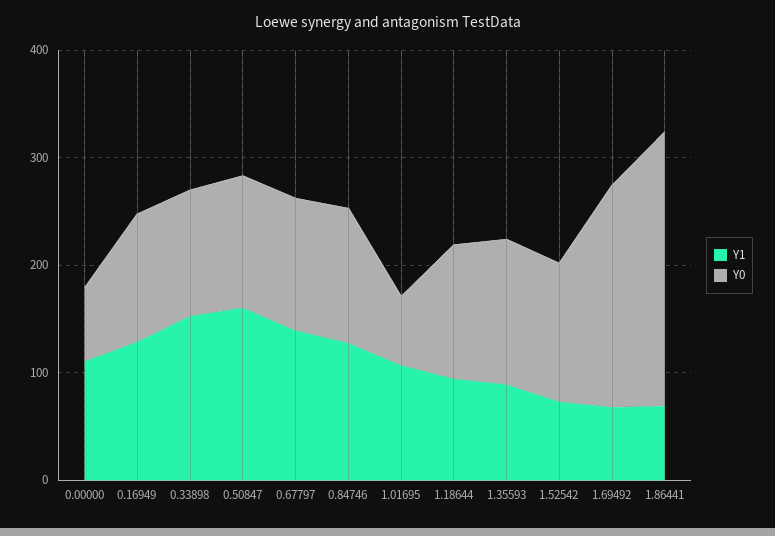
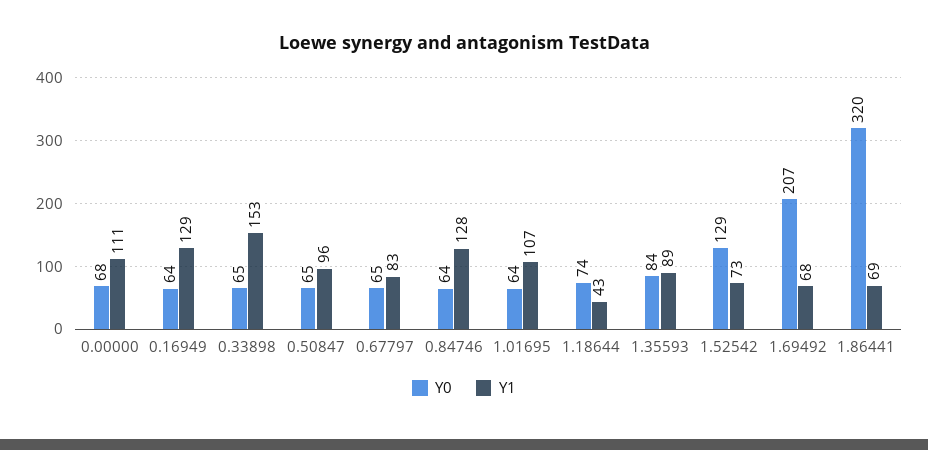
  {
    "Y1": {
      "0.00000": 111,
      "0.16949": 129,
      "0.33898": 153,
-     "0.50847": 160,
+     "0.50847": 96,
-     "0.67797": 140,
+     "0.67797": 83,
      "0.84746": 128,
      "1.01695": 107,
-     "1.18644": 100,
+     "1.18644": 43,
      "1.35593": 89,
      "1.52542": 73,
      "1.69492": 68,
      "1.86441": 69
    },
    "Y0": {
      "0.00000": 68,
-     "0.16949": 120,
+     "0.16949": 64,
-     "0.33898": 120,
+     "0.33898": 65,
-     "0.50847": 120,
+     "0.50847": 65,
-     "0.67797": 120,
+     "0.67797": 65,
-     "0.84746": 120,
+     "0.84746": 64,
      "1.01695": 64,
-     "1.18644": 120,
+     "1.18644": 74,
-     "1.35593": 140,
+     "1.35593": 84,
      "1.52542": 129,
      "1.69492": 207,
-     "1.86441": 260
+     "1.86441": 320
    }
  }

